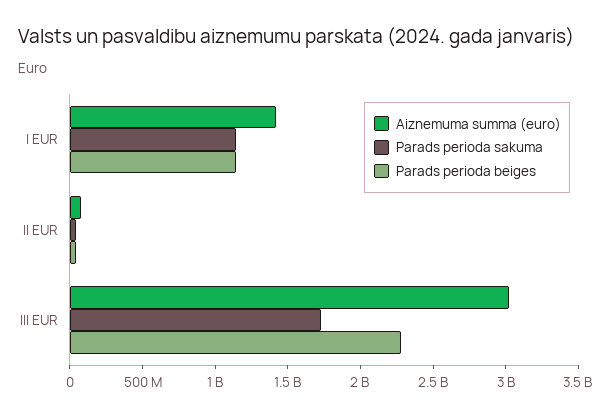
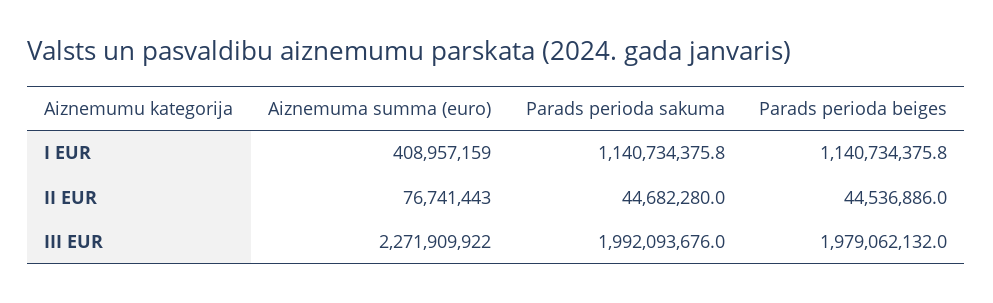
  {
    "Aiznemuma summa (euro)": {
-     "I EUR": 1400000000,
+     "I EUR": 408957159,
      "II EUR": 76741443,
-     "III EUR": 3000000000
+     "III EUR": 2271909922
    },
    "Parads perioda sakuma": {
      "I EUR": 1140734375.8,
      "II EUR": 44682280,
-     "III EUR": 1700000000
+     "III EUR": 1992093676
    },
    "Parads perioda beiges": {
      "I EUR": 1140734375.8,
      "II EUR": 44536886,
-     "III EUR": 2300000000
+     "III EUR": 1979062132
    }
  }

